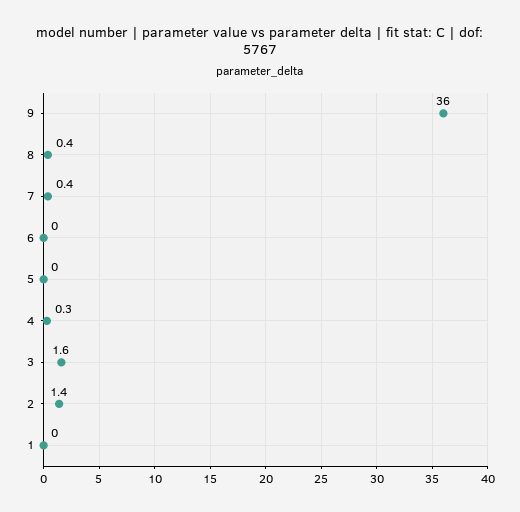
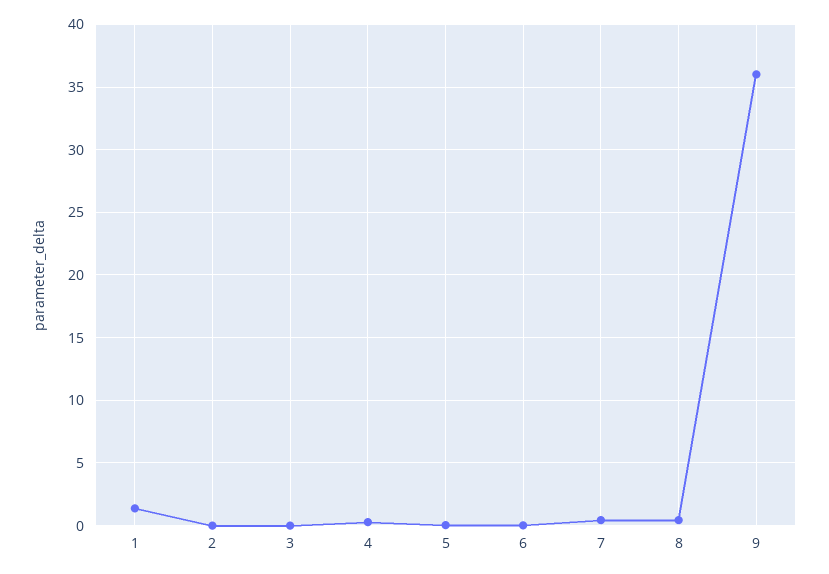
  {
    "9": 36,
    "8": 0.4,
    "7": 0.4,
    "6": 0,
    "5": 0,
    "4": 0.3,
-   "3": 1.6,
+   "3": 0,
-   "2": 1.4,
+   "2": 0,
-   "1": 0
+   "1": 1.5
  }

